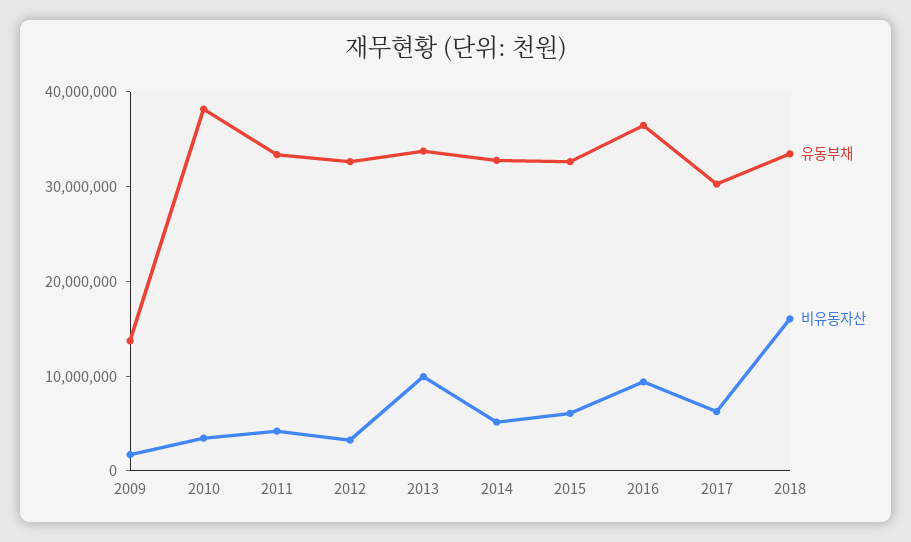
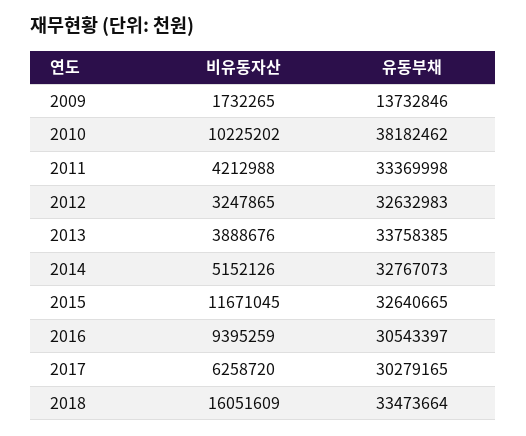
  {
    "유동부채": {
      "2009": 13732846,
      "2010": 38182462,
      "2011": 33369998,
      "2012": 32632983,
      "2013": 33758385,
      "2014": 32767073,
      "2015": 32640665,
-     "2016": 36000000,
+     "2016": 30543397,
      "2017": 30279165,
      "2018": 33473664
    },
    "비유동자산": {
      "2009": 1732265,
-     "2010": 4000000,
+     "2010": 10225202,
      "2011": 4212988,
      "2012": 3247865,
-     "2013": 10000000,
+     "2013": 3888676,
      "2014": 5152126,
-     "2015": 6000000,
+     "2015": 11671045,
      "2016": 9395259,
      "2017": 6258720,
      "2018": 16051609
    }
  }

